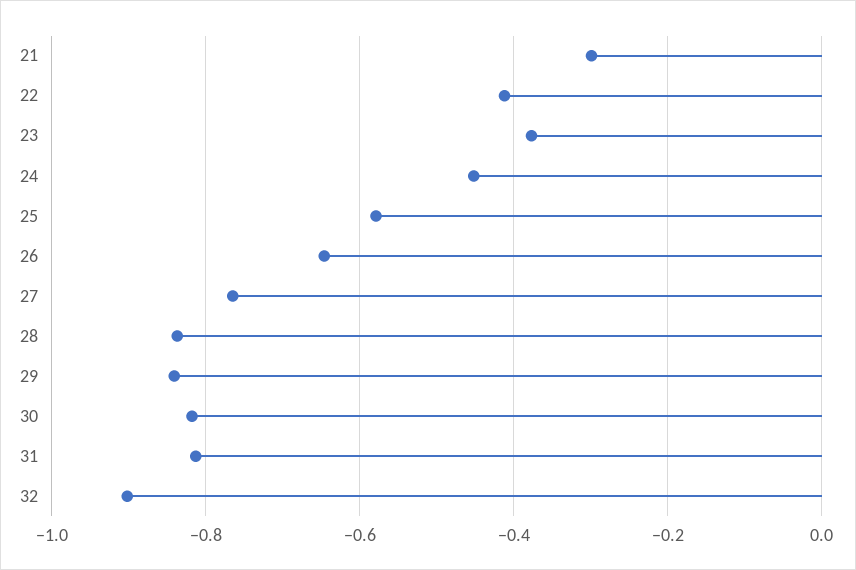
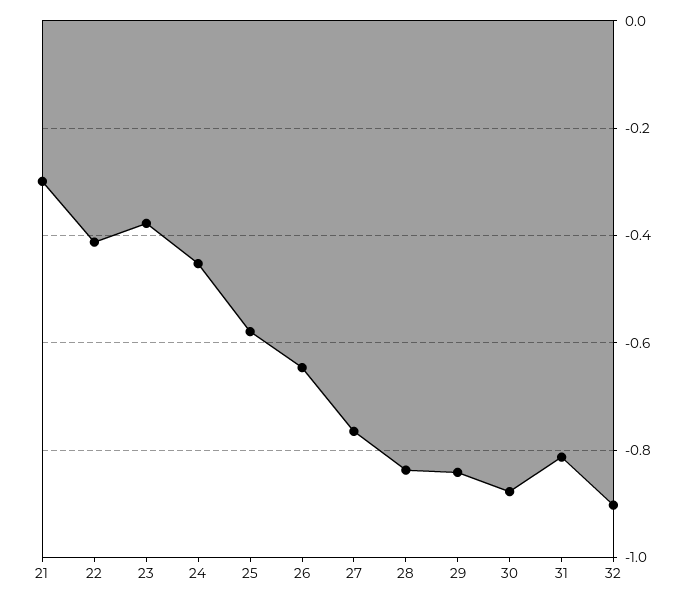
  {
    "21": -0.3,
    "22": -0.42,
    "23": -0.38,
    "24": -0.46,
    "25": -0.58,
    "26": -0.64,
    "27": -0.76,
    "28": -0.84,
    "29": -0.84,
-   "30": -0.82,
+   "30": -0.88,
    "31": -0.82,
    "32": -0.9
  }

